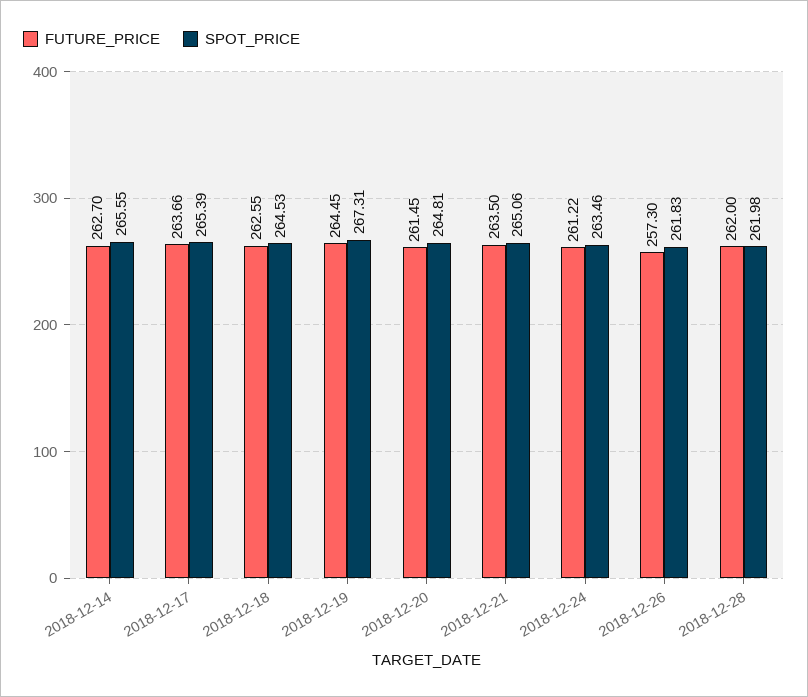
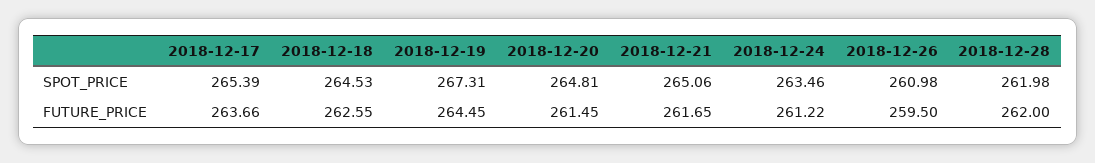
  {
    "FUTURE_PRICE": {
-     "2018-12-14": 262.7,
      "2018-12-17": 263.66,
      "2018-12-18": 262.55,
      "2018-12-19": 264.45,
      "2018-12-20": 261.45,
-     "2018-12-21": 263.5,
+     "2018-12-21": 261.65,
      "2018-12-24": 261.22,
-     "2018-12-26": 257.3,
+     "2018-12-26": 259.5,
      "2018-12-28": 262
    },
    "SPOT_PRICE": {
-     "2018-12-14": 265.55,
      "2018-12-17": 265.39,
      "2018-12-18": 264.53,
      "2018-12-19": 267.31,
      "2018-12-20": 264.81,
      "2018-12-21": 265.06,
      "2018-12-24": 263.46,
-     "2018-12-26": 261.83,
+     "2018-12-26": 260.98,
      "2018-12-28": 261.98
    }
  }

